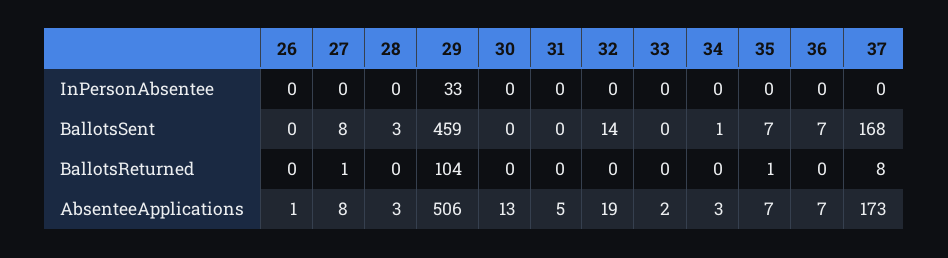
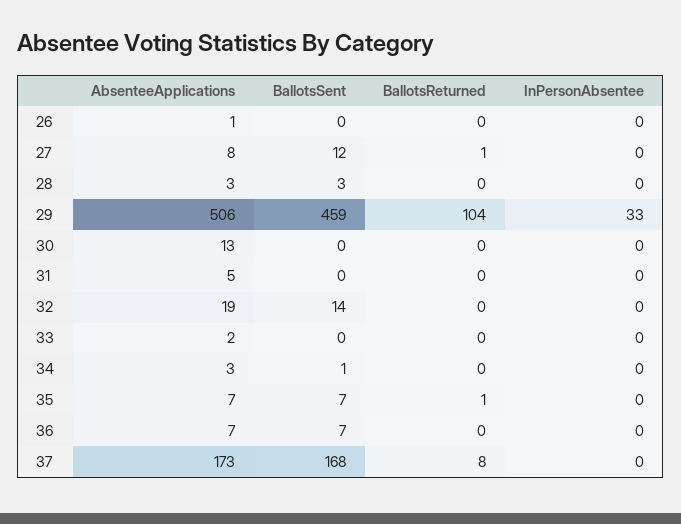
  {
    "26": {
      "InPersonAbsentee": 0,
      "BallotsSent": 0,
      "BallotsReturned": 0,
      "AbsenteeApplications": 1
    },
    "27": {
      "InPersonAbsentee": 0,
-     "BallotsSent": 8,
+     "BallotsSent": 12,
      "BallotsReturned": 1,
      "AbsenteeApplications": 8
    },
    "28": {
      "InPersonAbsentee": 0,
      "BallotsSent": 3,
      "BallotsReturned": 0,
      "AbsenteeApplications": 3
    },
    "29": {
      "InPersonAbsentee": 33,
      "BallotsSent": 459,
      "BallotsReturned": 104,
      "AbsenteeApplications": 506
    },
    "30": {
      "InPersonAbsentee": 0,
      "BallotsSent": 0,
      "BallotsReturned": 0,
      "AbsenteeApplications": 13
    },
    "31": {
      "InPersonAbsentee": 0,
      "BallotsSent": 0,
      "BallotsReturned": 0,
      "AbsenteeApplications": 5
    },
    "32": {
      "InPersonAbsentee": 0,
      "BallotsSent": 14,
      "BallotsReturned": 0,
      "AbsenteeApplications": 19
    },
    "33": {
      "InPersonAbsentee": 0,
      "BallotsSent": 0,
      "BallotsReturned": 0,
      "AbsenteeApplications": 2
    },
    "34": {
      "InPersonAbsentee": 0,
      "BallotsSent": 1,
      "BallotsReturned": 0,
      "AbsenteeApplications": 3
    },
    "35": {
      "InPersonAbsentee": 0,
      "BallotsSent": 7,
      "BallotsReturned": 1,
      "AbsenteeApplications": 7
    },
    "36": {
      "InPersonAbsentee": 0,
      "BallotsSent": 7,
      "BallotsReturned": 0,
      "AbsenteeApplications": 7
    },
    "37": {
      "InPersonAbsentee": 0,
      "BallotsSent": 168,
      "BallotsReturned": 8,
      "AbsenteeApplications": 173
    }
  }

